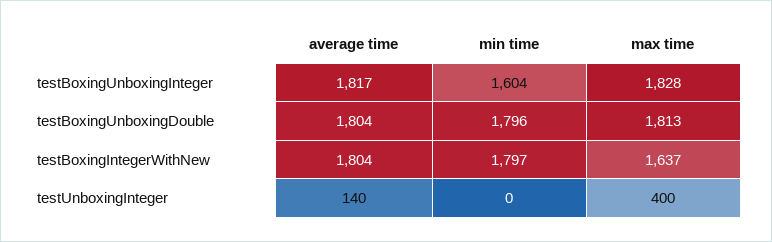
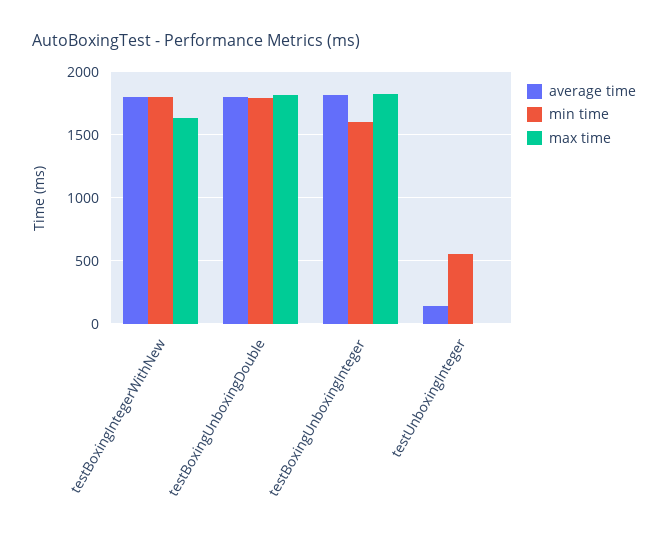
  {
    "average time": {
      "testBoxingUnboxingInteger": 1817,
      "testBoxingUnboxingDouble": 1804,
      "testBoxingIntegerWithNew": 1804,
      "testUnboxingInteger": 140
    },
    "min time": {
      "testBoxingUnboxingInteger": 1604,
      "testBoxingUnboxingDouble": 1796,
      "testBoxingIntegerWithNew": 1797,
-     "testUnboxingInteger": 0
+     "testUnboxingInteger": 550
    },
    "max time": {
      "testBoxingUnboxingInteger": 1828,
      "testBoxingUnboxingDouble": 1813,
      "testBoxingIntegerWithNew": 1637,
-     "testUnboxingInteger": 400
+     "testUnboxingInteger": 0
    }
  }

